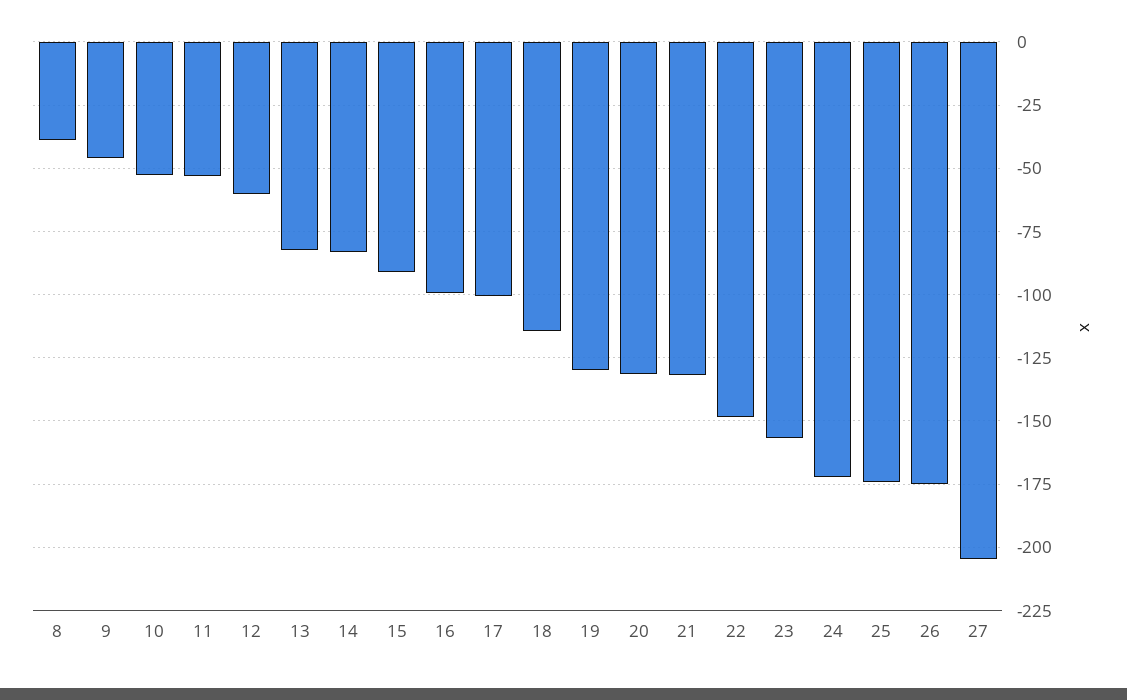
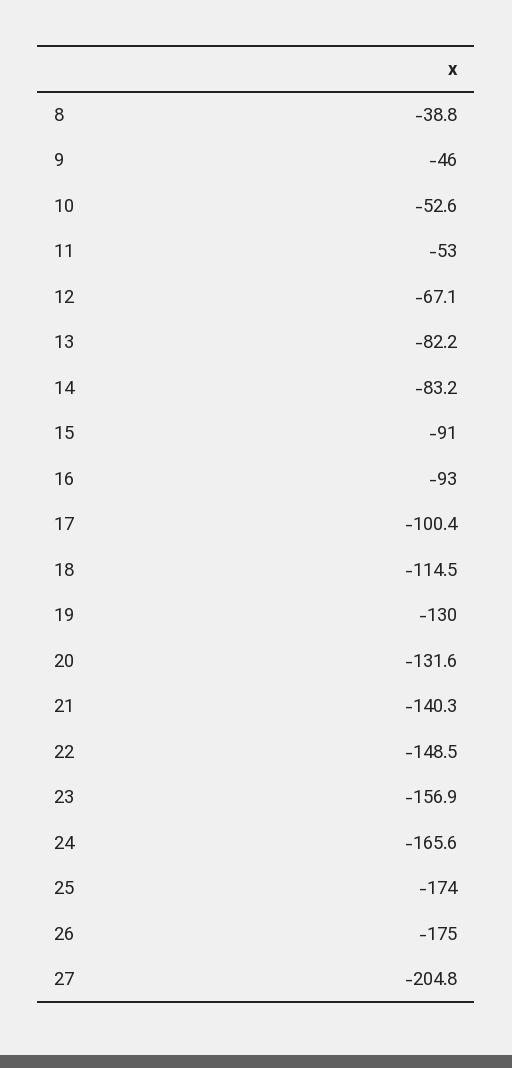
  {
    "8": -38.8,
    "9": -46,
    "10": -52.6,
    "11": -53,
-   "12": -60,
+   "12": -67.1,
    "13": -82.2,
    "14": -83.2,
    "15": -91,
-   "16": -100,
+   "16": -93,
    "17": -100.4,
    "18": -114.5,
    "19": -130,
    "20": -131.6,
-   "21": -132.5,
+   "21": -140.3,
    "22": -148.5,
    "23": -156.9,
-   "24": -172.5,
+   "24": -165.6,
    "25": -174,
    "26": -175,
    "27": -204.8
  }

